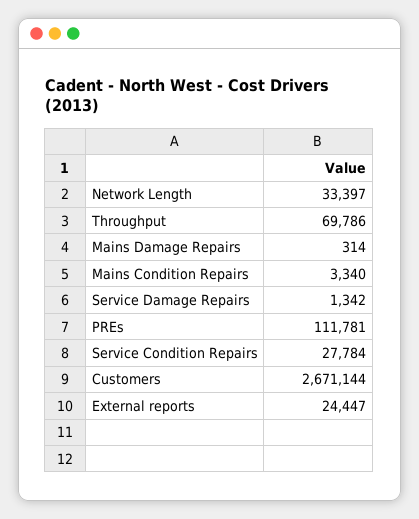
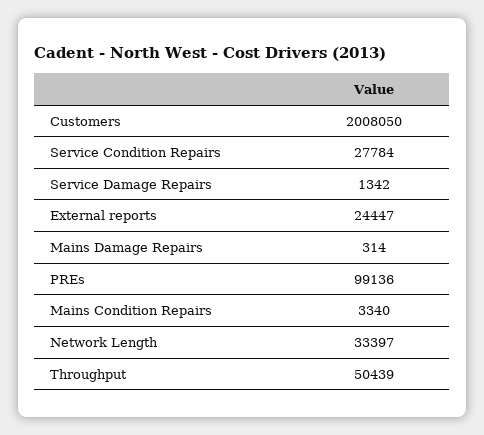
  {
    "Network Length": 33397,
-   "Throughput": 69786,
+   "Throughput": 50439,
    "Mains Damage Repairs": 314,
    "Mains Condition Repairs": 3340,
    "Service Damage Repairs": 1342,
-   "PREs": 111781,
+   "PREs": 99136,
    "Service Condition Repairs": 27784,
-   "Customers": 2671144,
+   "Customers": 2008050,
    "External reports": 24447
  }

